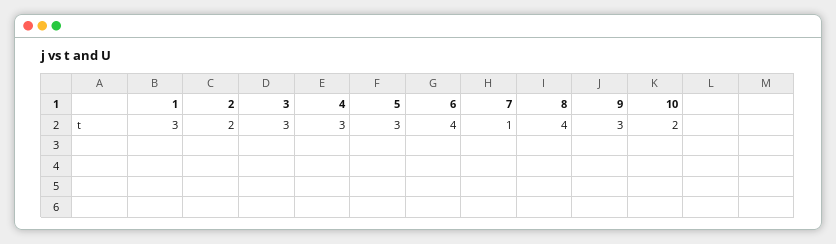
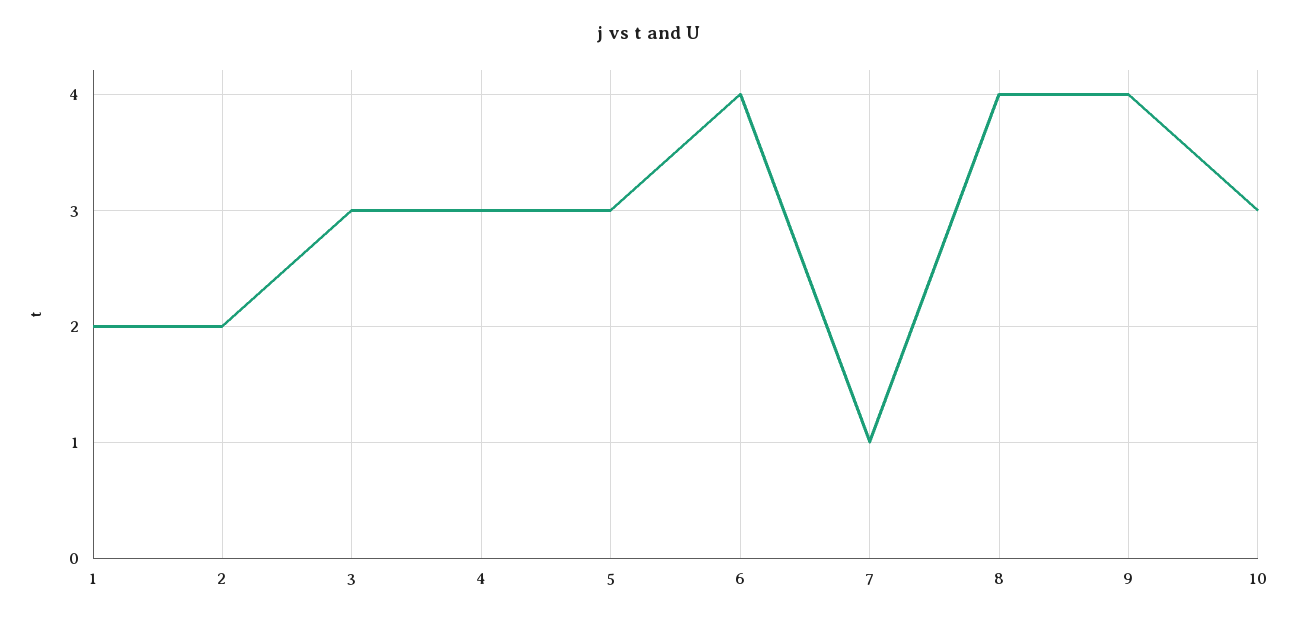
  {
-   "1": 3,
+   "1": 2,
    "2": 2,
    "3": 3,
    "4": 3,
    "5": 3,
    "6": 4,
    "7": 1,
    "8": 4,
-   "9": 3,
+   "9": 4,
-   "10": 2
+   "10": 3
  }

